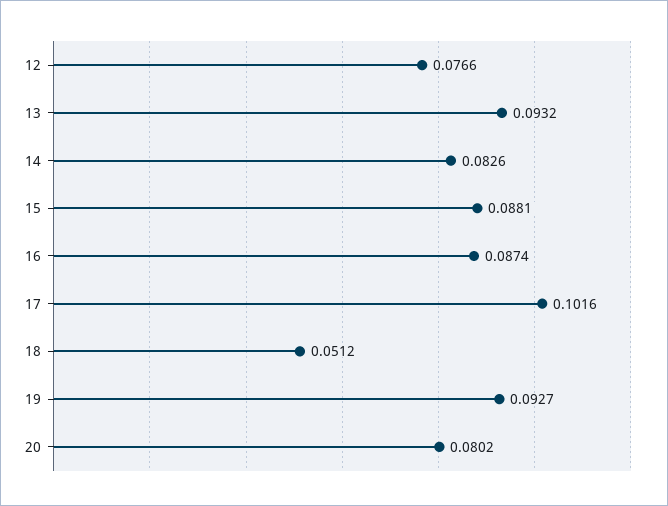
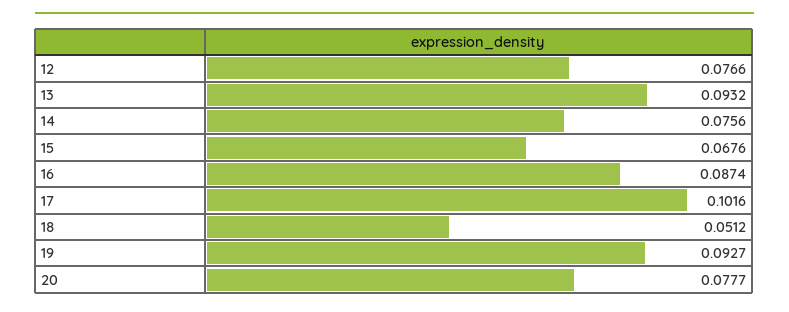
  {
    "12": 0.0766,
    "13": 0.0932,
-   "14": 0.0826,
+   "14": 0.0756,
-   "15": 0.0881,
+   "15": 0.0676,
    "16": 0.0874,
    "17": 0.1016,
    "18": 0.0512,
    "19": 0.0927,
-   "20": 0.0802
+   "20": 0.0777
  }

